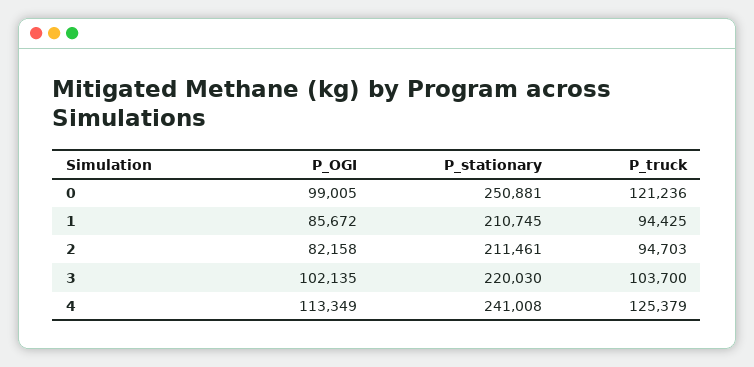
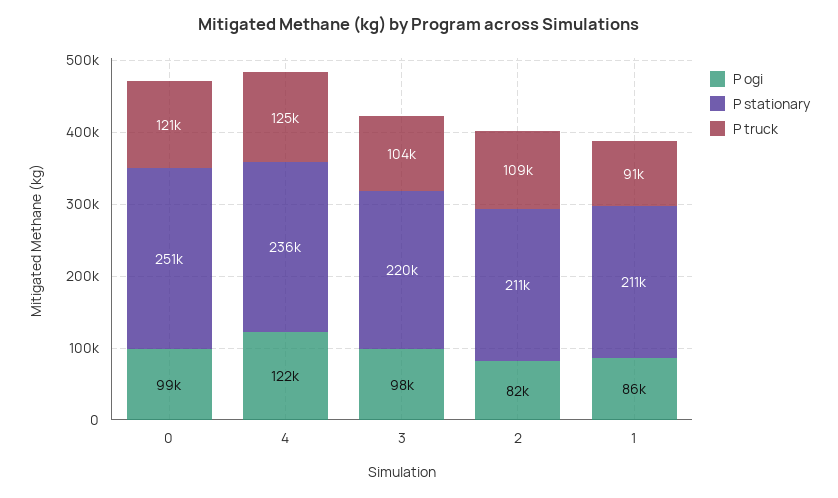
  {
    "P_OGI": {
      "0": 99005,
      "1": 85672,
      "2": 82158,
-     "3": 102135,
+     "3": 98000,
-     "4": 113349
+     "4": 122000
    },
    "P_stationary": {
      "0": 250881,
      "1": 210745,
      "2": 211461,
      "3": 220030,
-     "4": 241008
+     "4": 236000
    },
    "P_truck": {
      "0": 121236,
-     "1": 94425,
+     "1": 91000,
-     "2": 94703,
+     "2": 109000,
      "3": 103700,
      "4": 125379
    }
  }

